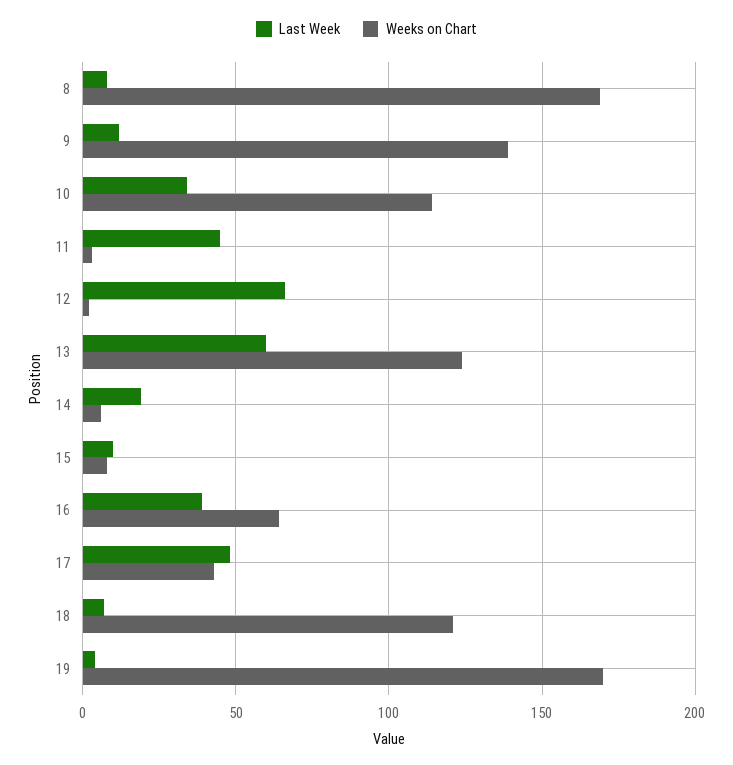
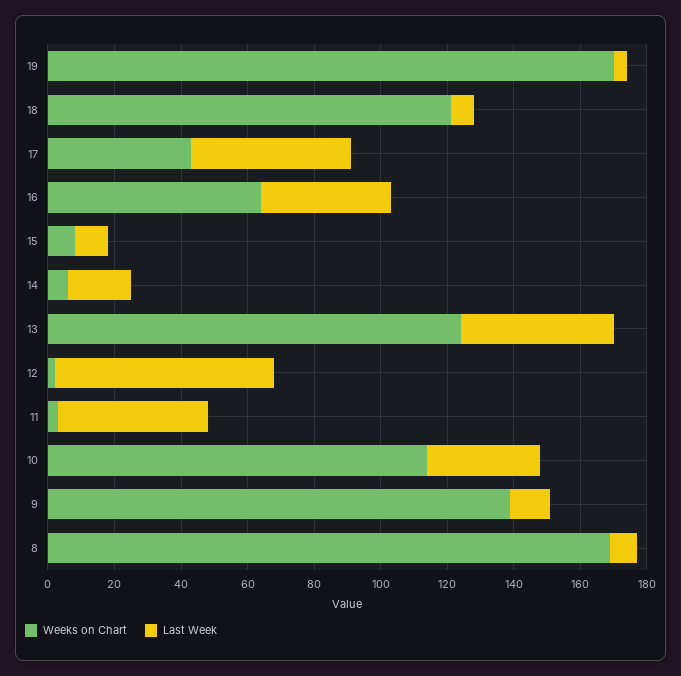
  {
    "Last Week": {
      "8": 10,
      "9": 10,
      "10": 35,
      "11": 45,
      "12": 65,
-     "13": 60,
+     "13": 45,
      "14": 20,
      "15": 10,
      "16": 40,
      "17": 50,
      "18": 5,
      "19": 5
    },
    "Weeks on Chart": {
      "8": 170,
      "9": 140,
      "10": 115,
      "11": 5,
      "12": 0,
      "13": 125,
      "14": 5,
      "15": 10,
      "16": 65,
      "17": 45,
      "18": 120,
      "19": 170
    }
  }

